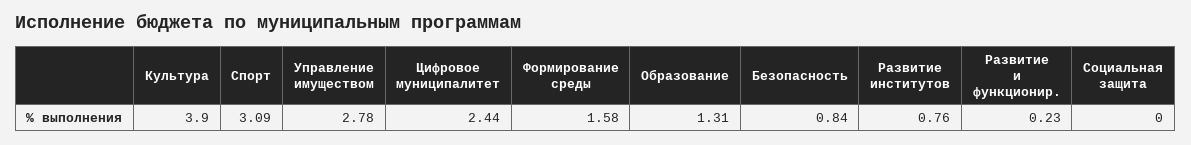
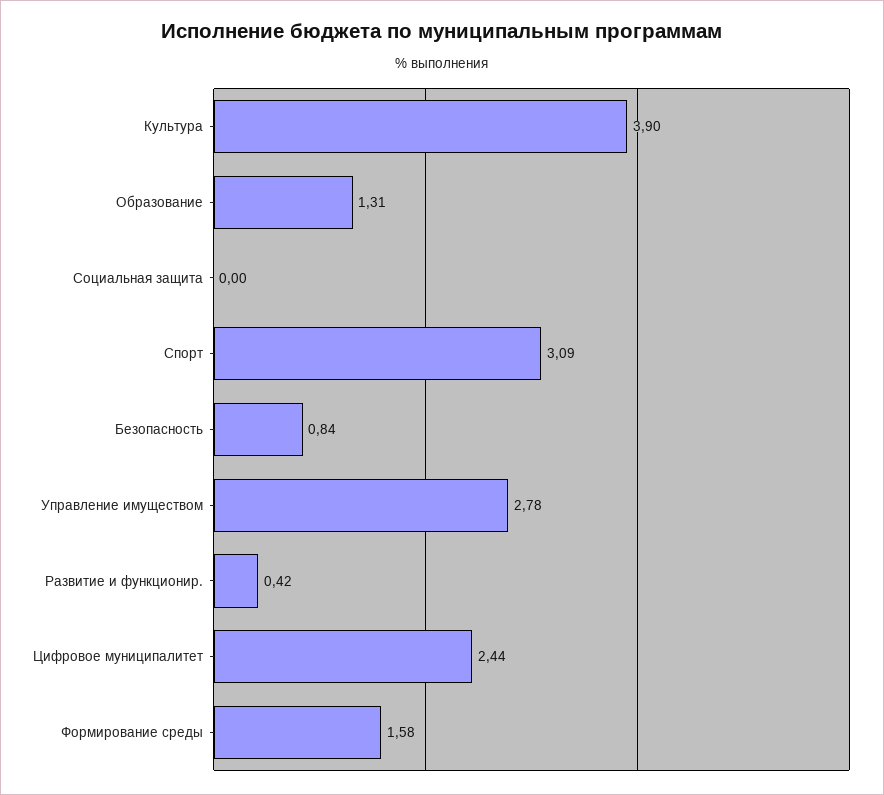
  {
    "Культура": 3.9,
    "Спорт": 3.09,
    "Управление имуществом": 2.78,
    "Цифровое муниципалитет": 2.44,
    "Формирование среды": 1.58,
    "Образование": 1.31,
    "Безопасность": 0.84,
-   "Развитие институтов": 0.76,
-   "Развитие и функционир.": 0.23,
+   "Развитие и функционир.": 0.42,
    "Социальная защита": 0
  }

